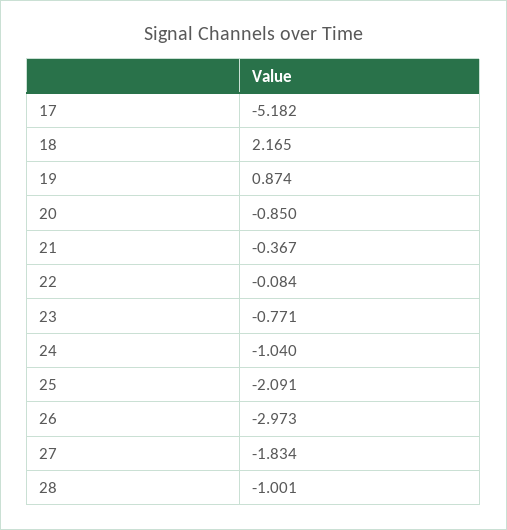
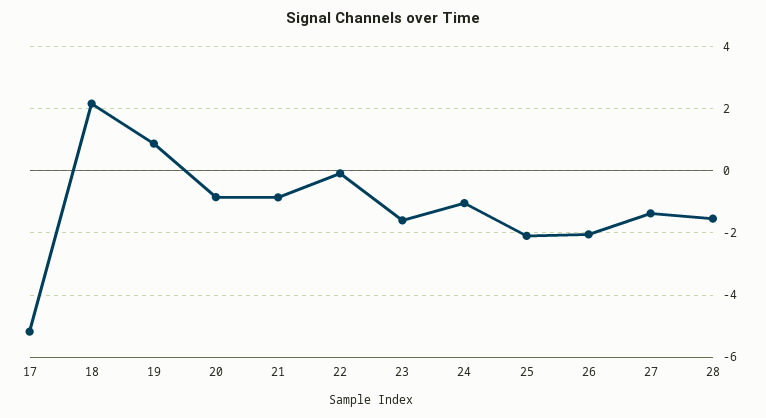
  {
    "17": -5.182,
    "18": 2.165,
    "19": 0.874,
    "20": -0.85,
-   "21": -0.367,
+   "21": -0.8,
    "22": -0.084,
-   "23": -0.771,
+   "23": -1.6,
    "24": -1.04,
    "25": -2.091,
-   "26": -2.973,
+   "26": -2,
-   "27": -1.834,
+   "27": -1.4,
-   "28": -1.001
+   "28": -1.6
  }

